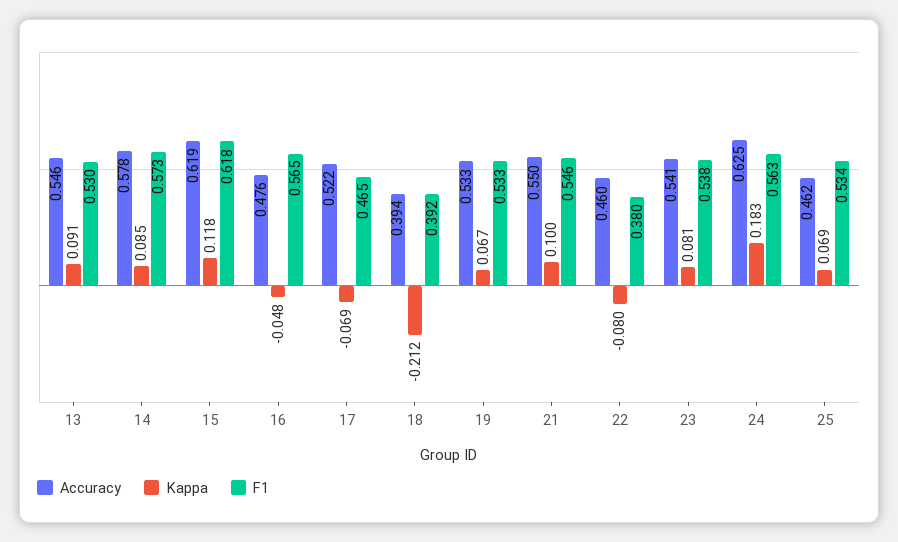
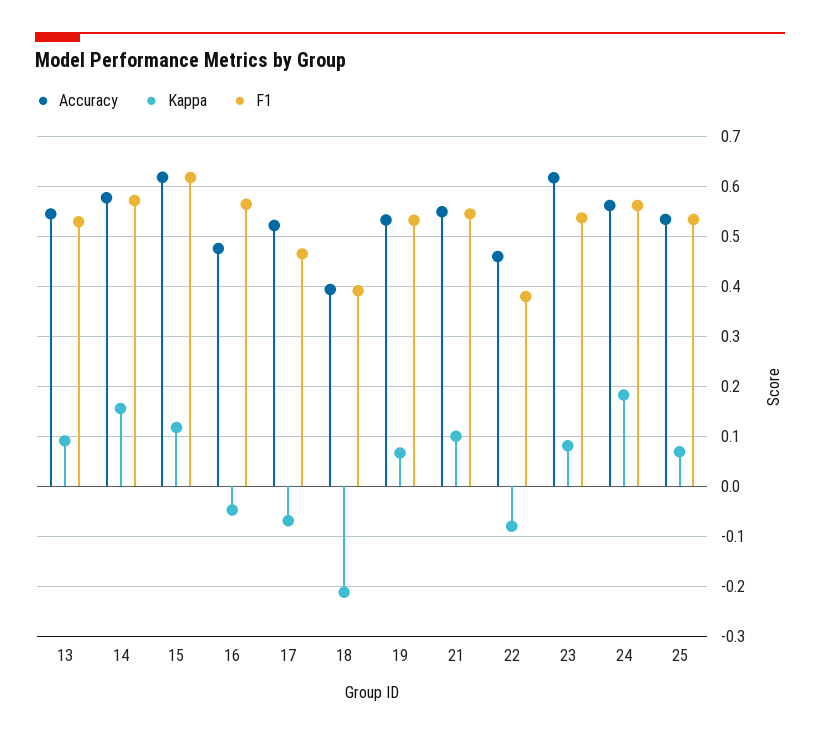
  {
    "Accuracy": {
      "13": 0.546,
      "14": 0.578,
      "15": 0.619,
      "16": 0.476,
      "17": 0.522,
      "18": 0.394,
      "19": 0.533,
      "21": 0.55,
      "22": 0.46,
-     "23": 0.541,
+     "23": 0.62,
-     "24": 0.625,
+     "24": 0.56,
-     "25": 0.462
+     "25": 0.54
    },
    "Kappa": {
      "13": 0.091,
-     "14": 0.085,
+     "14": 0.16,
      "15": 0.118,
      "16": -0.048,
      "17": -0.069,
      "18": -0.212,
      "19": 0.067,
      "21": 0.1,
      "22": -0.08,
      "23": 0.081,
      "24": 0.183,
      "25": 0.069
    },
    "F1": {
      "13": 0.53,
      "14": 0.573,
      "15": 0.618,
      "16": 0.565,
      "17": 0.465,
      "18": 0.392,
      "19": 0.533,
      "21": 0.546,
      "22": 0.38,
      "23": 0.538,
      "24": 0.563,
      "25": 0.534
    }
  }

